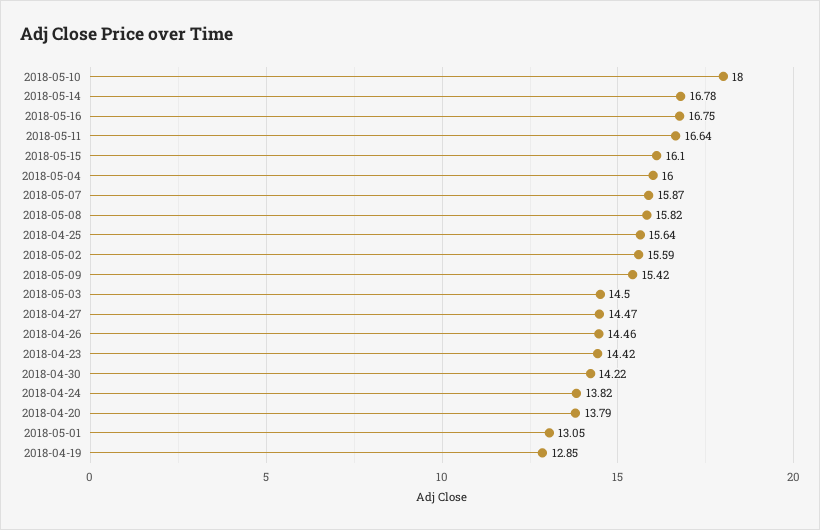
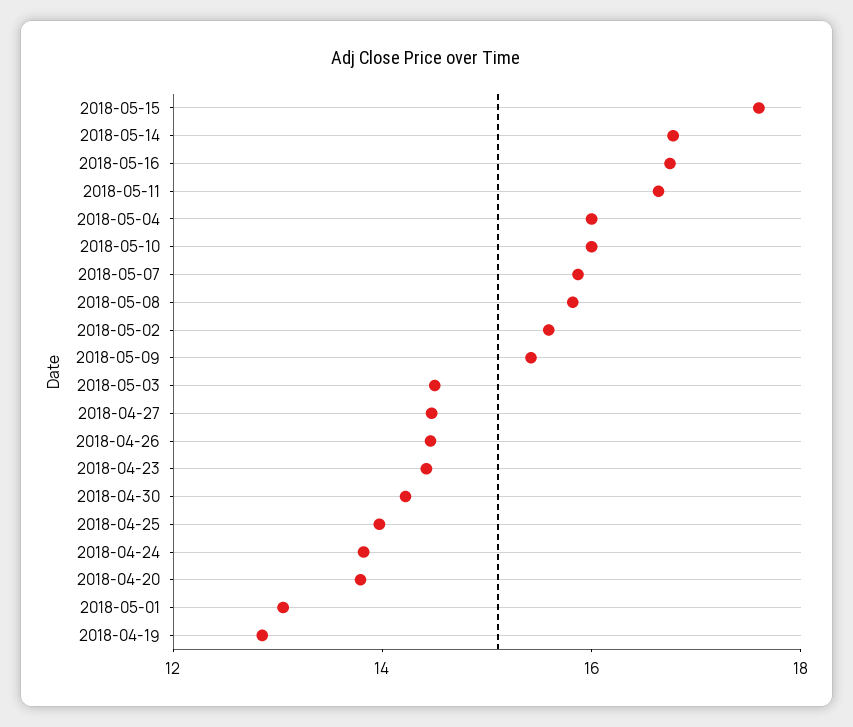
  {
-   "2018-05-10": 18,
+   "2018-05-10": 16,
    "2018-05-14": 16.78,
    "2018-05-16": 16.75,
    "2018-05-11": 16.64,
-   "2018-05-15": 16.1,
+   "2018-05-15": 17.5,
    "2018-05-04": 16,
    "2018-05-07": 15.87,
    "2018-05-08": 15.82,
-   "2018-04-25": 15.64,
+   "2018-04-25": 14,
    "2018-05-02": 15.59,
    "2018-05-09": 15.42,
    "2018-05-03": 14.5,
    "2018-04-27": 14.47,
    "2018-04-26": 14.46,
    "2018-04-23": 14.42,
    "2018-04-30": 14.22,
    "2018-04-24": 13.82,
    "2018-04-20": 13.79,
    "2018-05-01": 13.05,
    "2018-04-19": 12.85
  }

